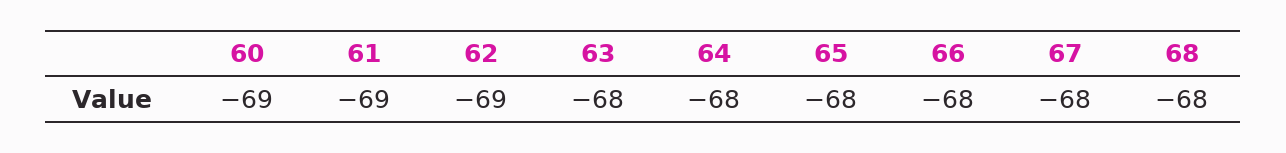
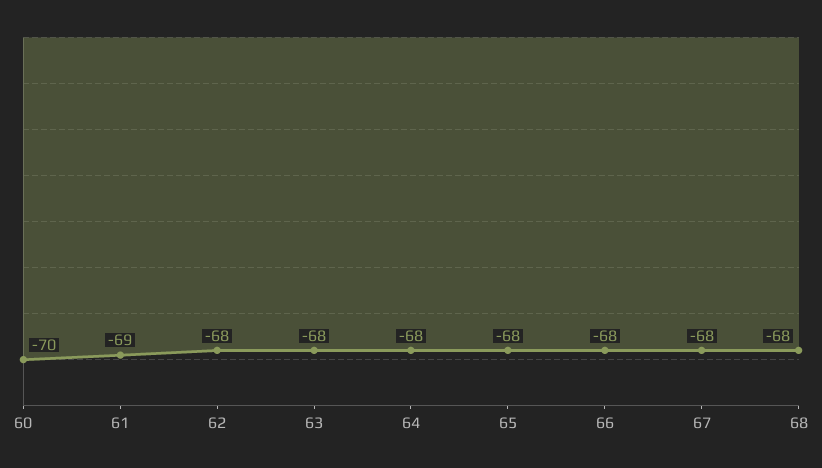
  {
-   "60": -69,
+   "60": -70,
    "61": -69,
-   "62": -69,
+   "62": -68,
    "63": -68,
    "64": -68,
    "65": -68,
    "66": -68,
    "67": -68,
    "68": -68
  }

